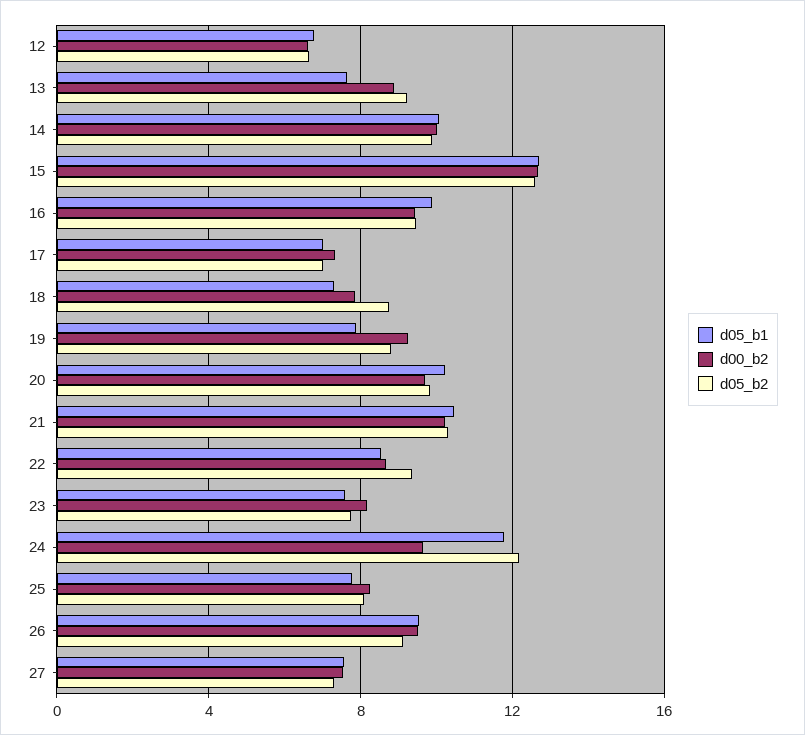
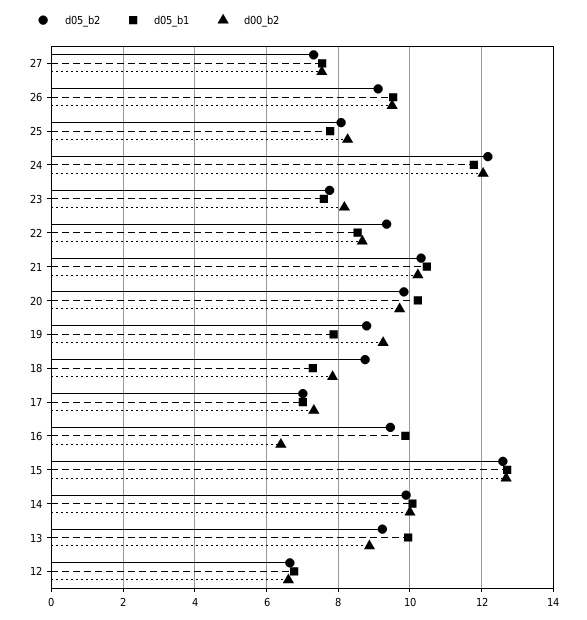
  {
    "d05_b1": {
      "12": 6.8,
-     "13": 7.5,
+     "13": 10,
      "14": 10,
      "15": 12.8,
      "16": 9.8,
      "17": 7,
      "18": 7.2,
      "19": 7.8,
      "20": 10.2,
      "21": 10.4,
      "22": 8.6,
      "23": 7.6,
      "24": 11.8,
      "25": 7.8,
      "26": 9.6,
      "27": 7.6
    },
    "d00_b2": {
      "12": 6.6,
      "13": 8.8,
      "14": 10,
      "15": 12.6,
-     "16": 9.5,
+     "16": 6.4,
      "17": 7.4,
      "18": 7.8,
      "19": 9.2,
      "20": 9.8,
      "21": 10.2,
      "22": 8.6,
      "23": 8.2,
-     "24": 9.5,
+     "24": 12,
      "25": 8.2,
      "26": 9.6,
      "27": 7.6
    },
    "d05_b2": {
      "12": 6.6,
      "13": 9.2,
      "14": 9.8,
      "15": 12.6,
      "16": 9.4,
      "17": 7,
      "18": 8.8,
      "19": 8.8,
      "20": 9.8,
      "21": 10.4,
      "22": 9.4,
      "23": 7.8,
      "24": 12.2,
      "25": 8,
      "26": 9.2,
      "27": 7.4
    }
  }

